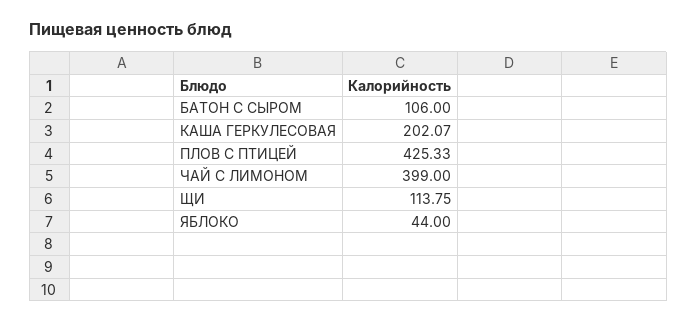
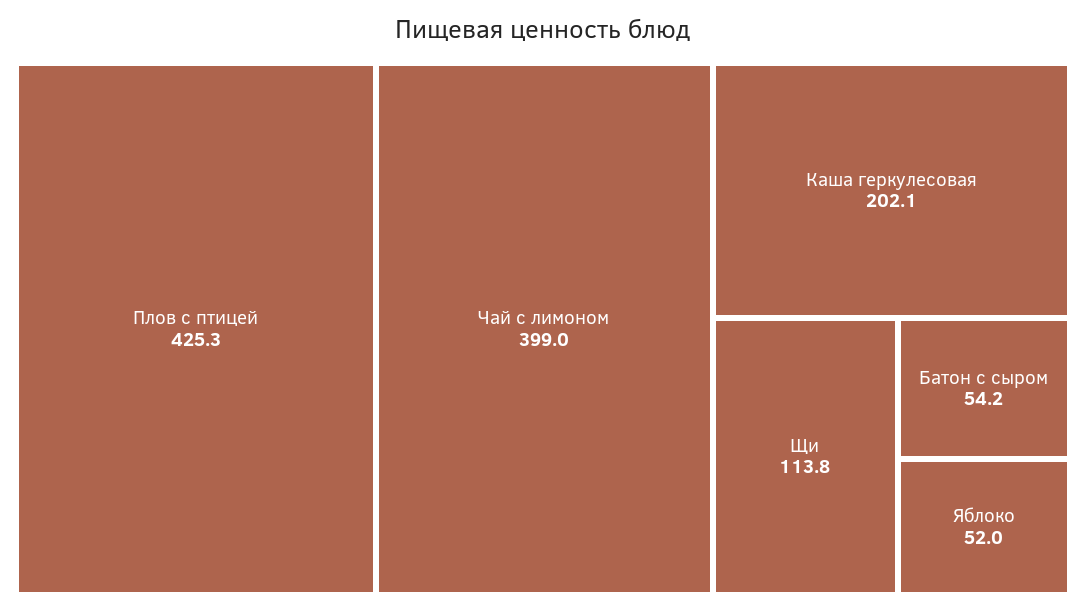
  {
-   "БАТОН С СЫРОМ": 106,
+   "БАТОН С СЫРОМ": 54.2,
    "КАША ГЕРКУЛЕСОВАЯ": 202.07,
    "ПЛОВ С ПТИЦЕЙ": 425.33,
    "ЧАЙ С ЛИМОНОМ": 399,
    "ЩИ": 113.75,
-   "ЯБЛОКО": 44
+   "ЯБЛОКО": 52
  }

